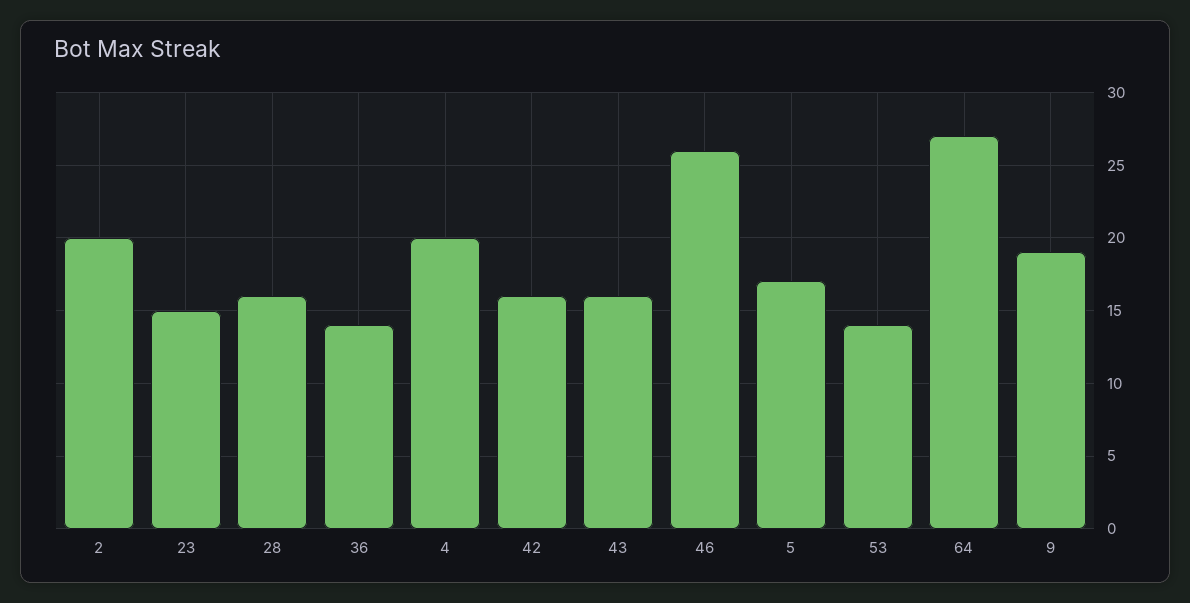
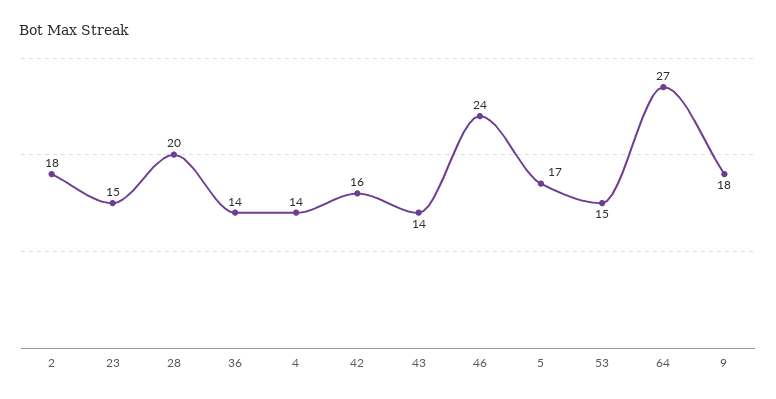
  {
-   "2": 20,
+   "2": 18,
    "23": 15,
-   "28": 16,
+   "28": 20,
    "36": 14,
-   "4": 20,
+   "4": 14,
    "42": 16,
-   "43": 16,
+   "43": 14,
-   "46": 26,
+   "46": 24,
    "5": 17,
-   "53": 14,
+   "53": 15,
    "64": 27,
-   "9": 19
+   "9": 18
  }

